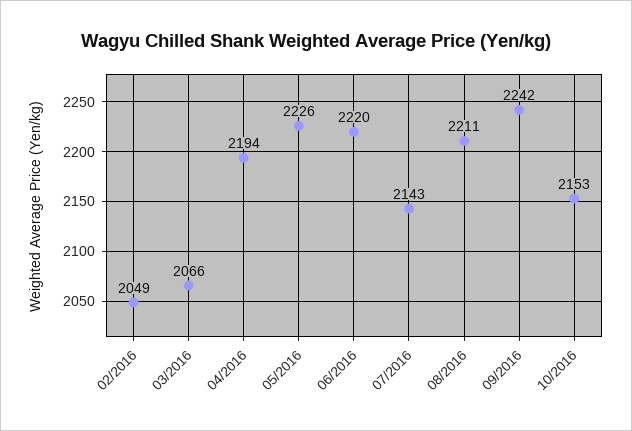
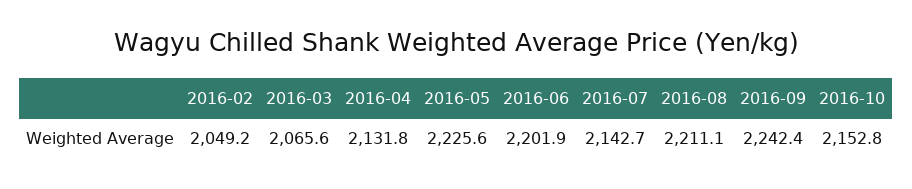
  {
    "02/2016": 2049.2,
    "03/2016": 2065.6,
-   "04/2016": 2194,
+   "04/2016": 2131.8,
    "05/2016": 2225.6,
-   "06/2016": 2220,
+   "06/2016": 2201.9,
    "07/2016": 2142.7,
    "08/2016": 2211.1,
    "09/2016": 2242.4,
    "10/2016": 2152.8
  }

